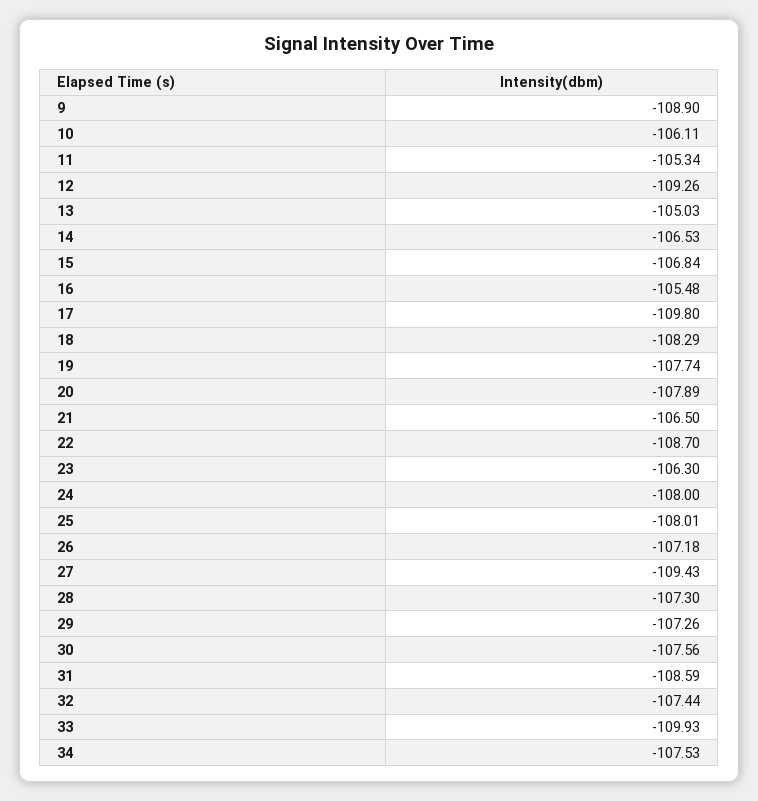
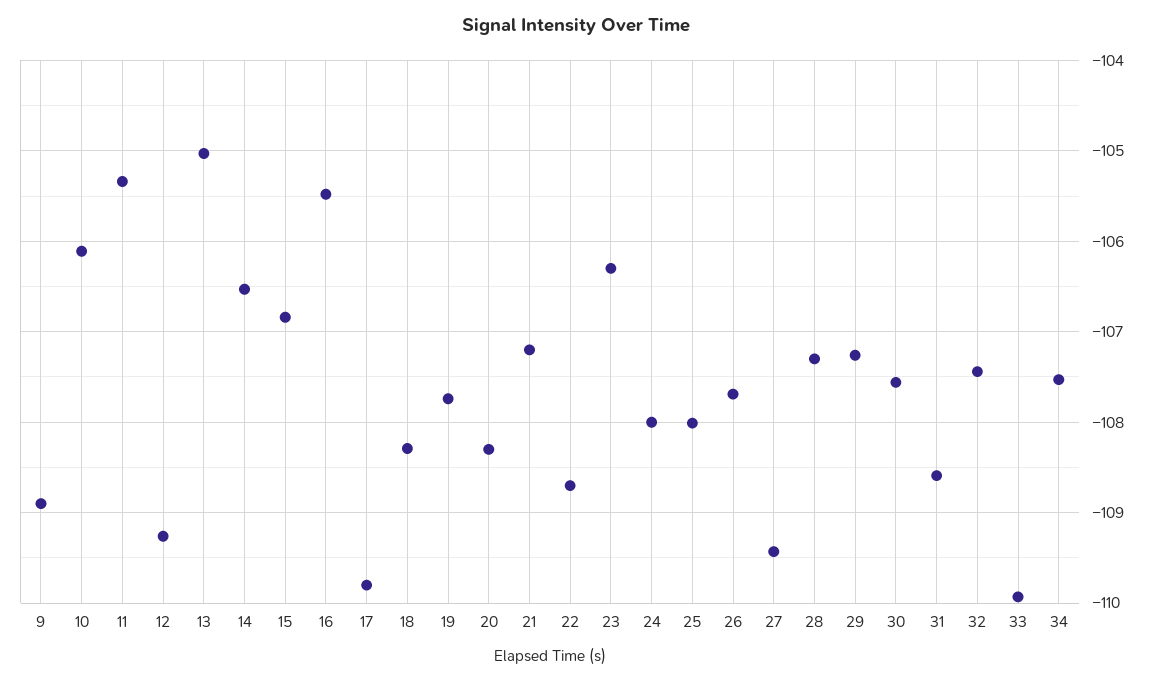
  {
    "9": -108.9,
    "10": -106.11,
    "11": -105.34,
    "12": -109.26,
    "13": -105.03,
    "14": -106.53,
    "15": -106.84,
    "16": -105.48,
    "17": -109.8,
    "18": -108.29,
    "19": -107.74,
-   "20": -107.89,
+   "20": -108.3,
-   "21": -106.5,
+   "21": -107.2,
    "22": -108.7,
    "23": -106.3,
    "24": -108,
    "25": -108.01,
-   "26": -107.18,
+   "26": -107.7,
    "27": -109.43,
    "28": -107.3,
    "29": -107.26,
    "30": -107.56,
    "31": -108.59,
    "32": -107.44,
    "33": -109.93,
    "34": -107.53
  }

